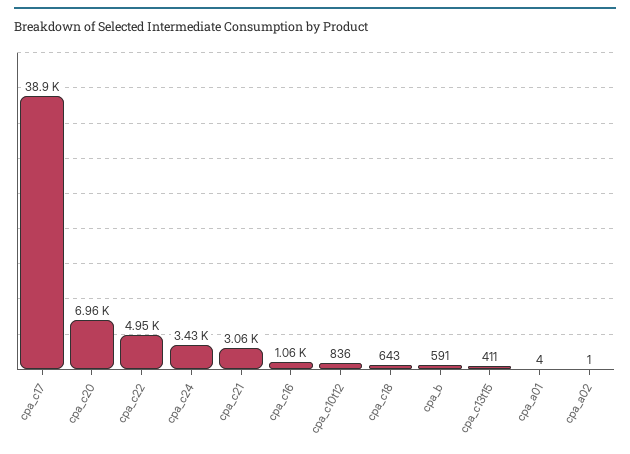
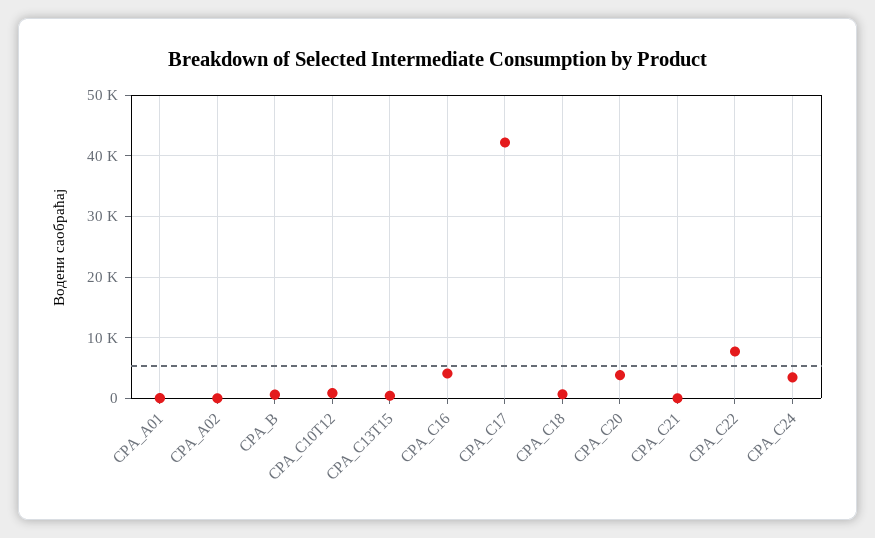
  {
-   "cpa_c17": 38900,
+   "cpa_c17": 42000,
-   "cpa_c20": 6960,
+   "cpa_c20": 4000,
-   "cpa_c22": 4950,
+   "cpa_c22": 8000,
    "cpa_c24": 3430,
-   "cpa_c21": 3060,
+   "cpa_c21": 0,
-   "cpa_c16": 1060,
+   "cpa_c16": 4000,
    "cpa_c10t12": 836,
    "cpa_c18": 643,
    "cpa_b": 591,
    "cpa_c13t15": 411,
    "cpa_a01": 4,
    "cpa_a02": 1
  }

